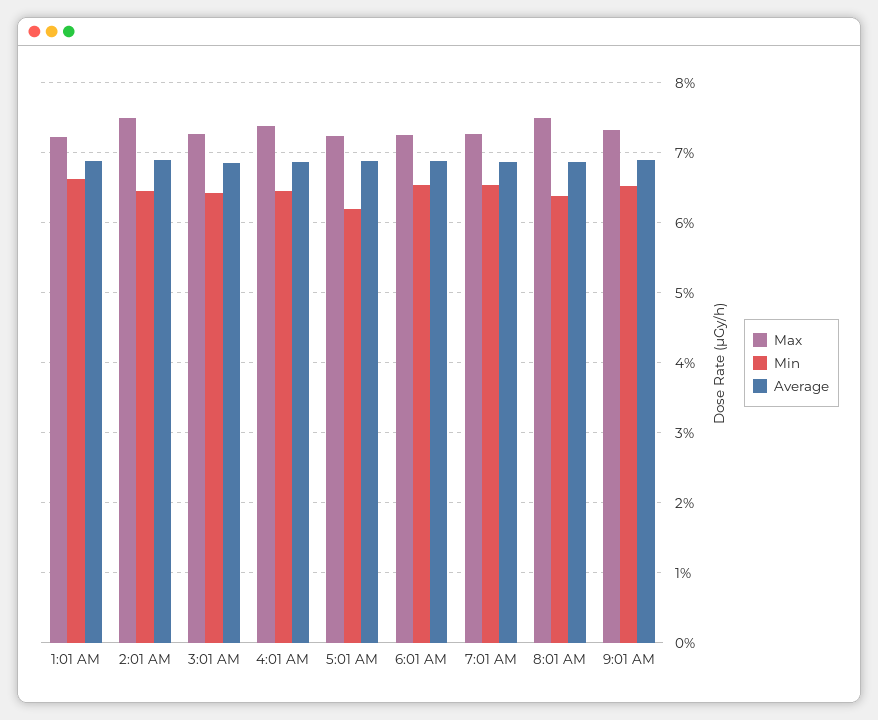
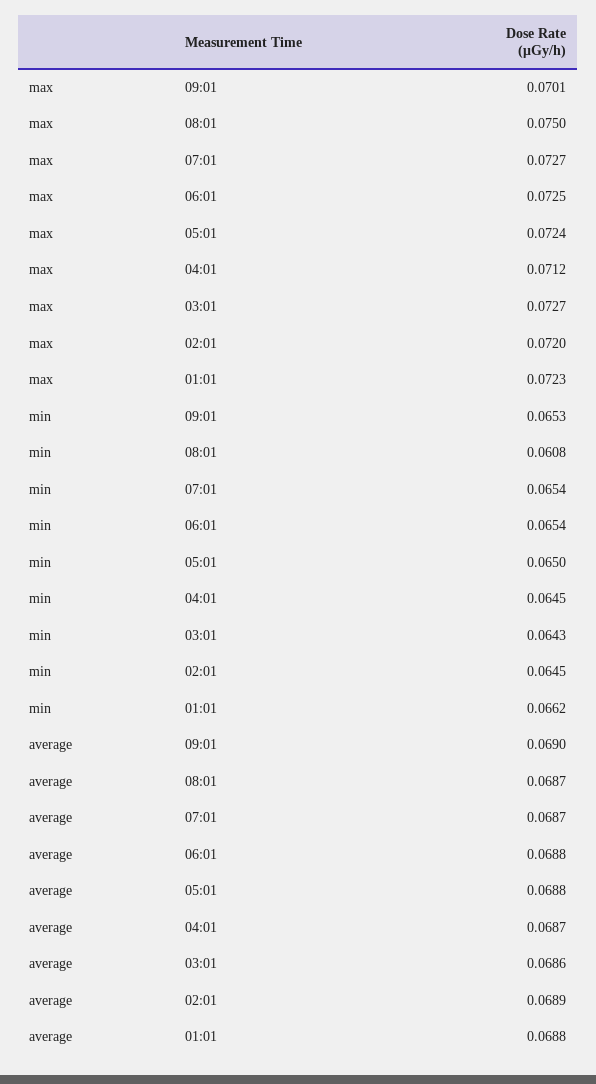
  {
    "Max": {
      "1:01 AM": 0.0723,
-     "2:01 AM": 0.075,
+     "2:01 AM": 0.072,
      "3:01 AM": 0.0727,
-     "4:01 AM": 0.074,
+     "4:01 AM": 0.0712,
      "5:01 AM": 0.0724,
      "6:01 AM": 0.0725,
      "7:01 AM": 0.0727,
      "8:01 AM": 0.075,
-     "9:01 AM": 0.073
+     "9:01 AM": 0.0701
    },
    "Min": {
      "1:01 AM": 0.0662,
      "2:01 AM": 0.0645,
      "3:01 AM": 0.0643,
      "4:01 AM": 0.0645,
-     "5:01 AM": 0.062,
+     "5:01 AM": 0.065,
      "6:01 AM": 0.0654,
      "7:01 AM": 0.0654,
-     "8:01 AM": 0.064,
+     "8:01 AM": 0.0608,
      "9:01 AM": 0.0653
    },
    "Average": {
      "1:01 AM": 0.0688,
      "2:01 AM": 0.0689,
      "3:01 AM": 0.0686,
      "4:01 AM": 0.0687,
      "5:01 AM": 0.0688,
      "6:01 AM": 0.0688,
      "7:01 AM": 0.0687,
      "8:01 AM": 0.0687,
      "9:01 AM": 0.069
    }
  }

